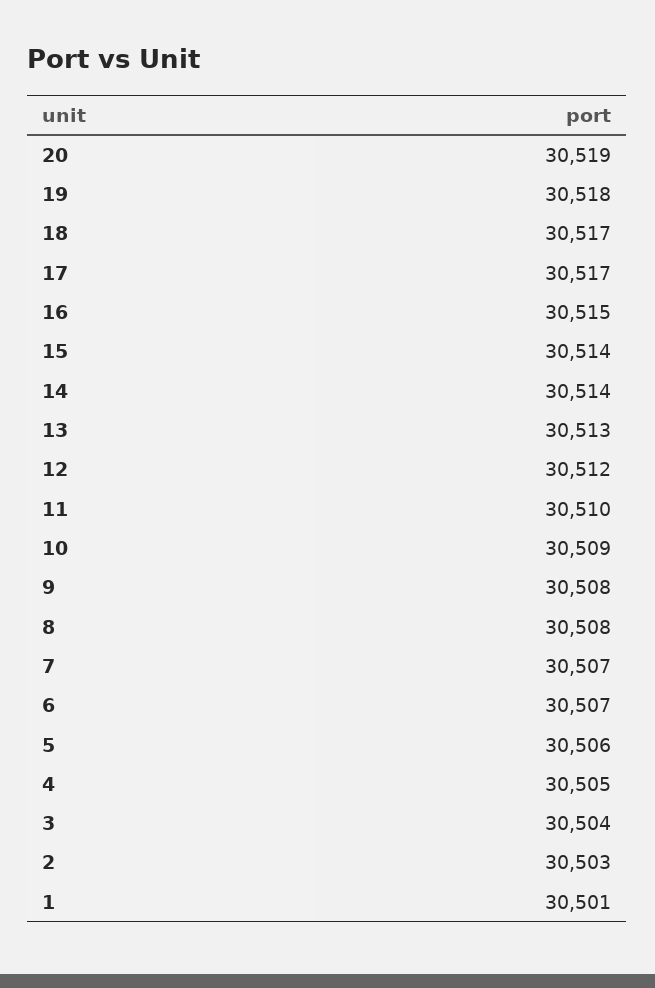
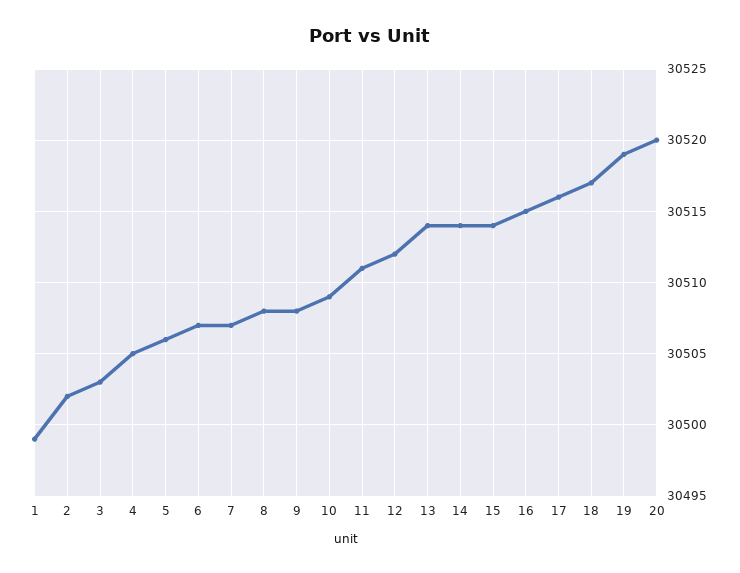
  {
-   "20": 30519,
+   "20": 30520,
-   "19": 30518,
+   "19": 30519,
    "18": 30517,
-   "17": 30517,
+   "17": 30516,
    "16": 30515,
    "15": 30514,
    "14": 30514,
-   "13": 30513,
+   "13": 30514,
    "12": 30512,
-   "11": 30510,
+   "11": 30511,
    "10": 30509,
    "9": 30508,
    "8": 30508,
    "7": 30507,
    "6": 30507,
    "5": 30506,
    "4": 30505,
-   "3": 30504,
+   "3": 30503,
-   "2": 30503,
+   "2": 30502,
-   "1": 30501
+   "1": 30499
  }

